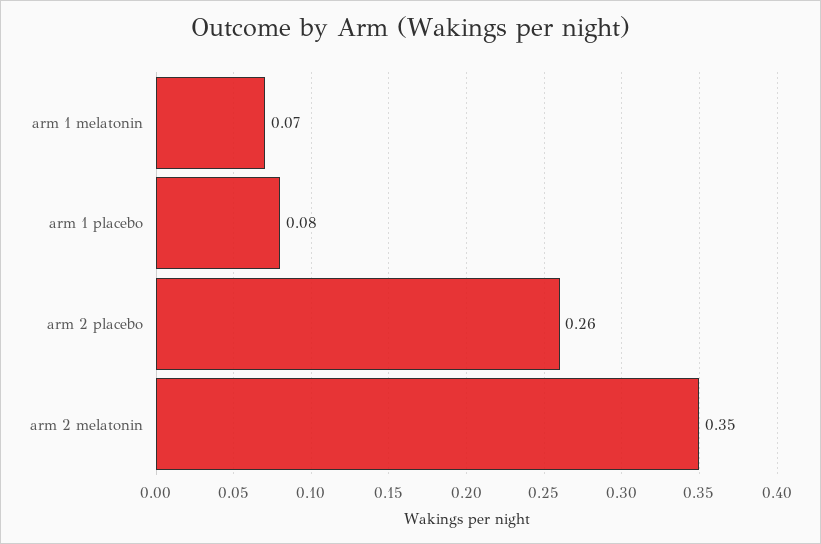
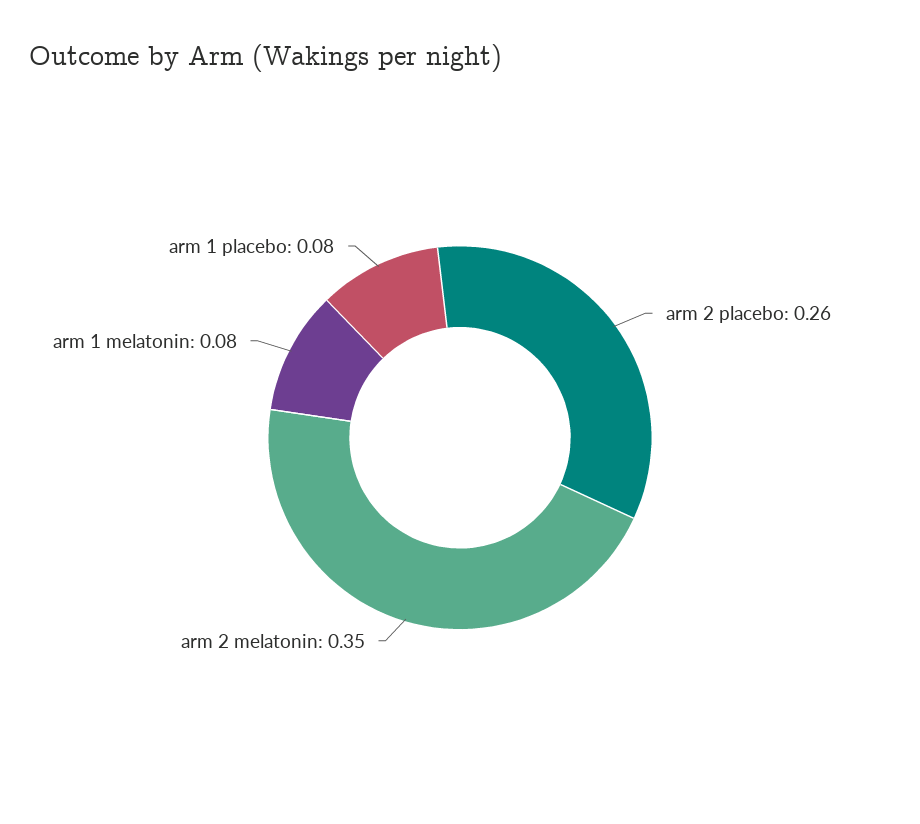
  {
-   "arm 1 melatonin": 0.07,
+   "arm 1 melatonin": 0.08,
    "arm 1 placebo": 0.08,
    "arm 2 placebo": 0.26,
    "arm 2 melatonin": 0.35
  }

